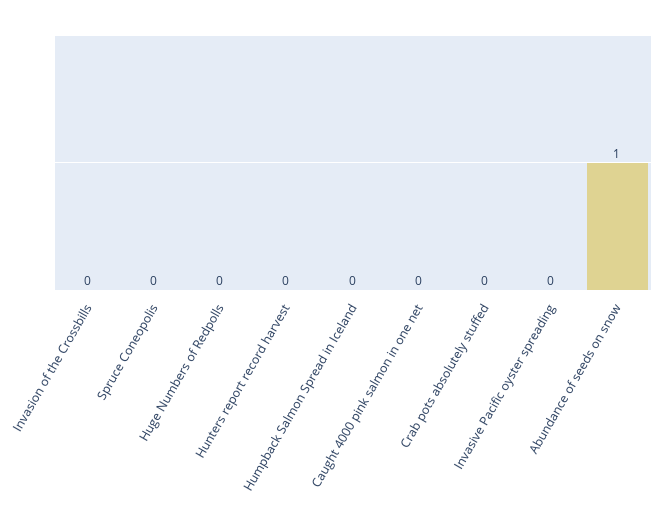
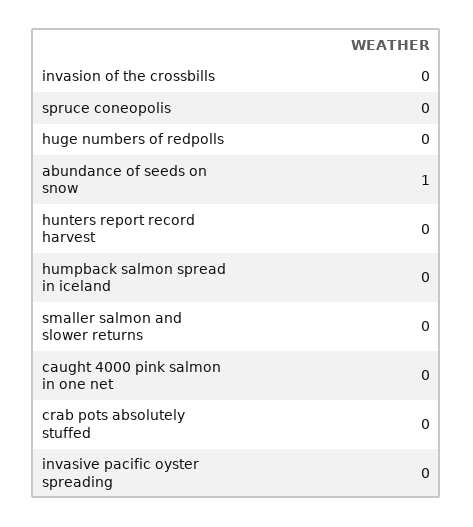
  {
    "Invasion of the Crossbills": 0,
    "Spruce Coneopolis": 0,
    "Huge Numbers of Redpolls": 0,
    "Hunters report record harvest": 0,
    "Humpback Salmon Spread in Iceland": 0,
    "Caught 4000 pink salmon in one net": 0,
    "Crab pots absolutely stuffed": 0,
    "Invasive Pacific oyster spreading": 0,
-   "Abundance of seeds on snow": 1
+   "Abundance of seeds on snow": 1,
+   "smaller salmon and slower returns": 0
  }

